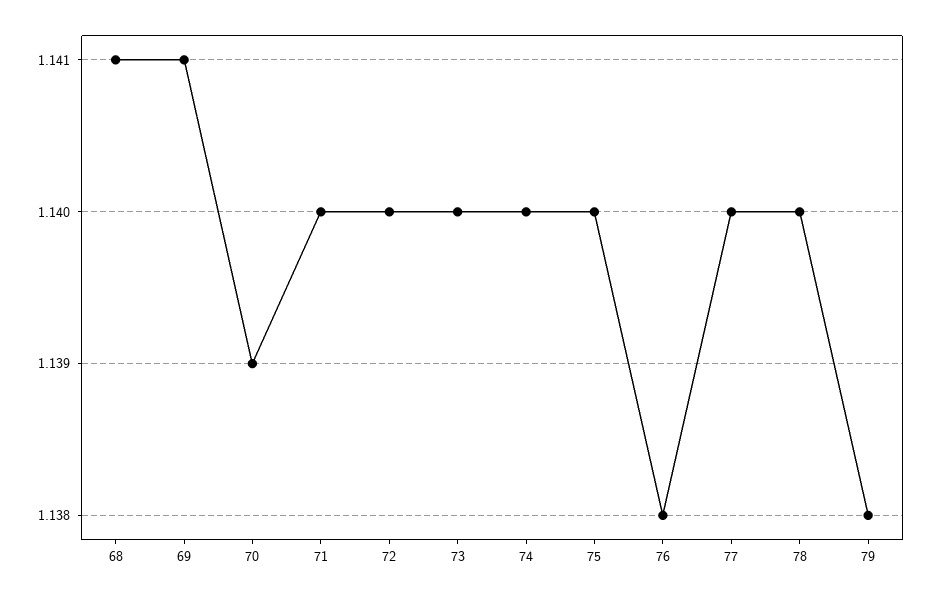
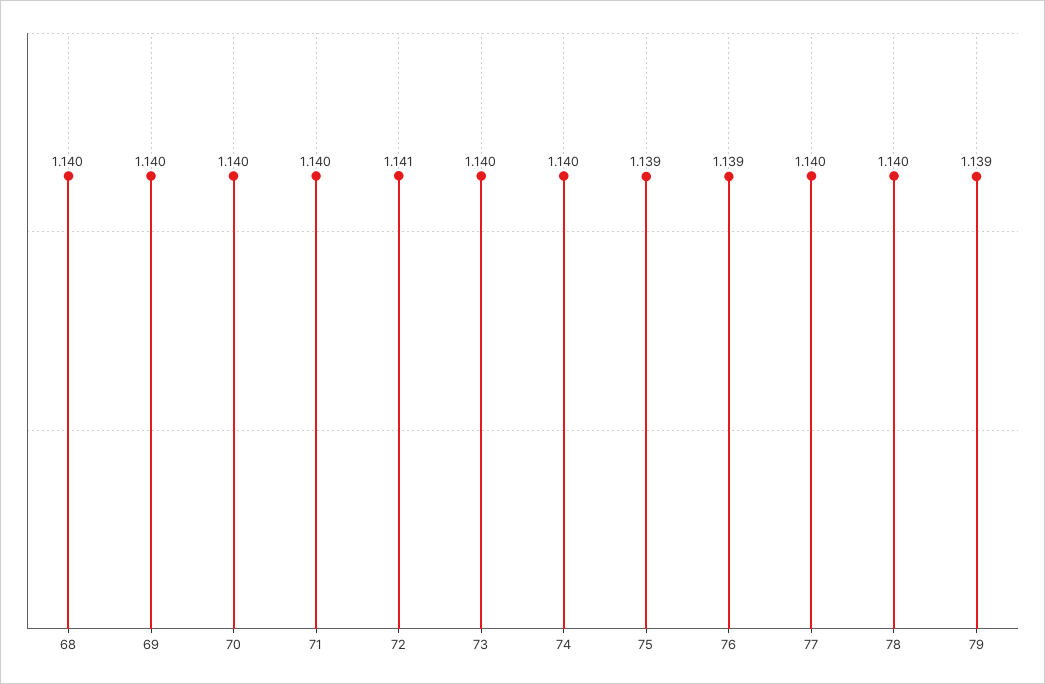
  {
-   "68": 1.141,
+   "68": 1.14,
-   "69": 1.141,
+   "69": 1.14,
-   "70": 1.139,
+   "70": 1.14,
    "71": 1.14,
-   "72": 1.14,
+   "72": 1.141,
    "73": 1.14,
    "74": 1.14,
-   "75": 1.14,
+   "75": 1.139,
-   "76": 1.138,
+   "76": 1.139,
    "77": 1.14,
    "78": 1.14,
-   "79": 1.138
+   "79": 1.139
  }

